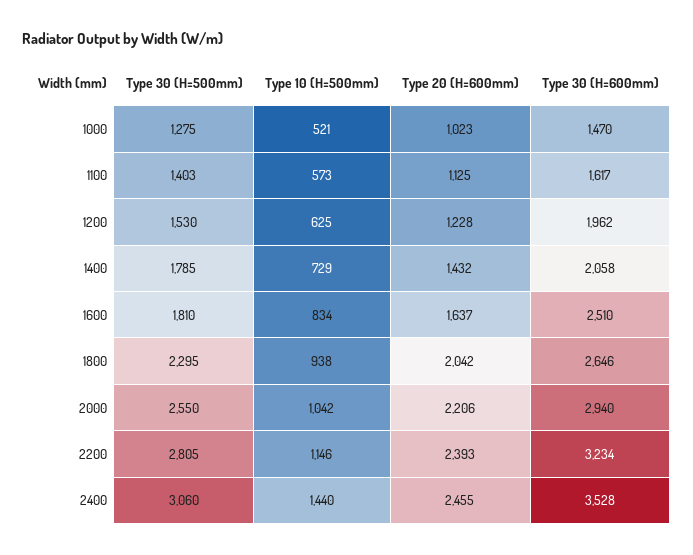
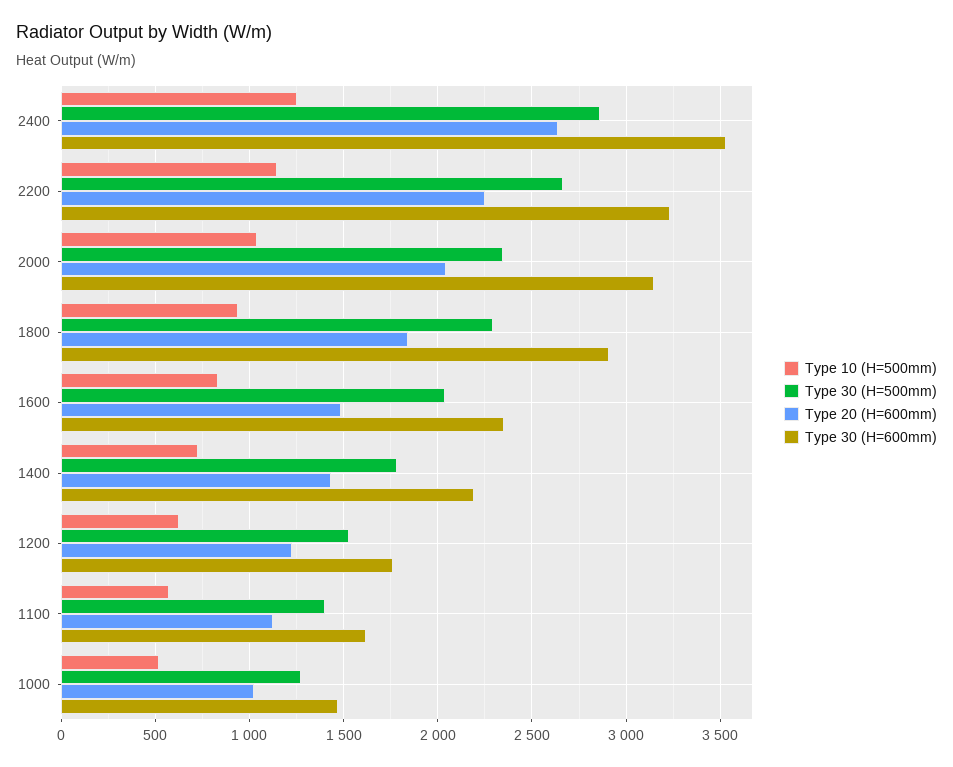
  {
    "Type 30 (H=500mm)": {
      "1000": 1275,
      "1100": 1403,
      "1200": 1530,
      "1400": 1785,
-     "1600": 1810,
+     "1600": 2050,
      "1800": 2295,
-     "2000": 2550,
+     "2000": 2350,
-     "2200": 2805,
+     "2200": 2650,
-     "2400": 3060
+     "2400": 2850
    },
    "Type 10 (H=500mm)": {
      "1000": 521,
      "1100": 573,
      "1200": 625,
      "1400": 729,
      "1600": 834,
      "1800": 938,
      "2000": 1042,
      "2200": 1146,
-     "2400": 1440
+     "2400": 1250
    },
    "Type 20 (H=600mm)": {
      "1000": 1023,
      "1100": 1125,
      "1200": 1228,
      "1400": 1432,
-     "1600": 1637,
+     "1600": 1500,
-     "1800": 2042,
+     "1800": 1850,
-     "2000": 2206,
+     "2000": 2050,
-     "2200": 2393,
+     "2200": 2250,
-     "2400": 2455
+     "2400": 2650
    },
    "Type 30 (H=600mm)": {
      "1000": 1470,
      "1100": 1617,
-     "1200": 1962,
+     "1200": 1750,
-     "1400": 2058,
+     "1400": 2200,
-     "1600": 2510,
+     "1600": 2350,
-     "1800": 2646,
+     "1800": 2900,
-     "2000": 2940,
+     "2000": 3150,
      "2200": 3234,
      "2400": 3528
    }
  }

